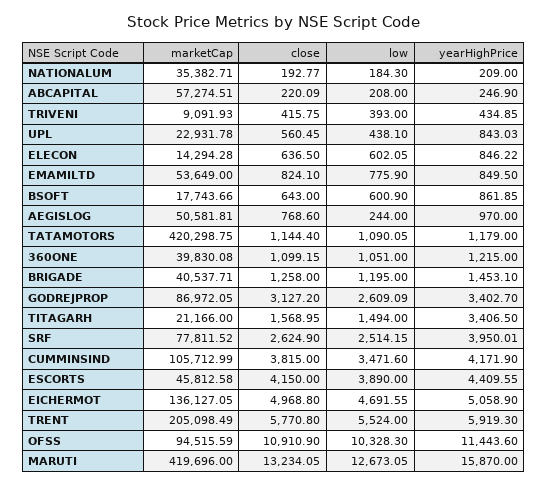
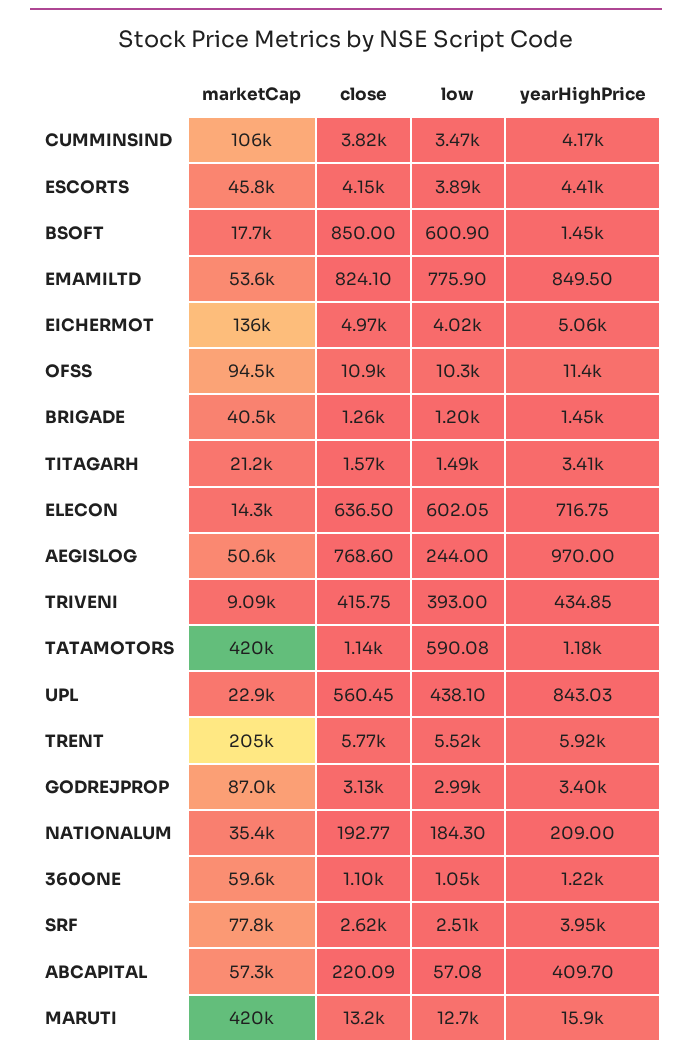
  {
    "marketCap": {
      "NATIONALUM": 35382.71,
      "ABCAPITAL": 57274.51,
      "TRIVENI": 9091.93,
      "UPL": 22931.78,
      "ELECON": 14294.28,
      "EMAMILTD": 53649,
      "BSOFT": 17743.66,
      "AEGISLOG": 50581.81,
      "TATAMOTORS": 420298.75,
-     "360ONE": 39830.08,
+     "360ONE": 59600,
      "BRIGADE": 40537.71,
      "GODREJPROP": 86972.05,
      "TITAGARH": 21166,
      "SRF": 77811.52,
      "CUMMINSIND": 105712.99,
      "ESCORTS": 45812.58,
      "EICHERMOT": 136127.05,
      "TRENT": 205098.49,
      "OFSS": 94515.59,
      "MARUTI": 419696
    },
    "close": {
      "NATIONALUM": 192.77,
      "ABCAPITAL": 220.09,
      "TRIVENI": 415.75,
      "UPL": 560.45,
      "ELECON": 636.5,
      "EMAMILTD": 824.1,
-     "BSOFT": 643,
+     "BSOFT": 850,
      "AEGISLOG": 768.6,
      "TATAMOTORS": 1144.4,
      "360ONE": 1099.15,
      "BRIGADE": 1258,
      "GODREJPROP": 3127.2,
      "TITAGARH": 1568.95,
      "SRF": 2624.9,
      "CUMMINSIND": 3815,
      "ESCORTS": 4150,
      "EICHERMOT": 4968.8,
      "TRENT": 5770.8,
      "OFSS": 10910.9,
      "MARUTI": 13234.05
    },
    "low": {
      "NATIONALUM": 184.3,
-     "ABCAPITAL": 208,
+     "ABCAPITAL": 57.08,
      "TRIVENI": 393,
      "UPL": 438.1,
      "ELECON": 602.05,
      "EMAMILTD": 775.9,
      "BSOFT": 600.9,
      "AEGISLOG": 244,
-     "TATAMOTORS": 1090.05,
+     "TATAMOTORS": 590.08,
      "360ONE": 1051,
      "BRIGADE": 1195,
-     "GODREJPROP": 2609.09,
+     "GODREJPROP": 2990,
      "TITAGARH": 1494,
      "SRF": 2514.15,
      "CUMMINSIND": 3471.6,
      "ESCORTS": 3890,
-     "EICHERMOT": 4691.55,
+     "EICHERMOT": 4020,
      "TRENT": 5524,
      "OFSS": 10328.3,
      "MARUTI": 12673.05
    },
    "yearHighPrice": {
      "NATIONALUM": 209,
-     "ABCAPITAL": 246.9,
+     "ABCAPITAL": 409.7,
      "TRIVENI": 434.85,
      "UPL": 843.03,
-     "ELECON": 846.22,
+     "ELECON": 716.75,
      "EMAMILTD": 849.5,
-     "BSOFT": 861.85,
+     "BSOFT": 1450,
      "AEGISLOG": 970,
      "TATAMOTORS": 1179,
      "360ONE": 1215,
      "BRIGADE": 1453.1,
      "GODREJPROP": 3402.7,
      "TITAGARH": 3406.5,
      "SRF": 3950.01,
      "CUMMINSIND": 4171.9,
      "ESCORTS": 4409.55,
      "EICHERMOT": 5058.9,
      "TRENT": 5919.3,
      "OFSS": 11443.6,
      "MARUTI": 15870
    }
  }

